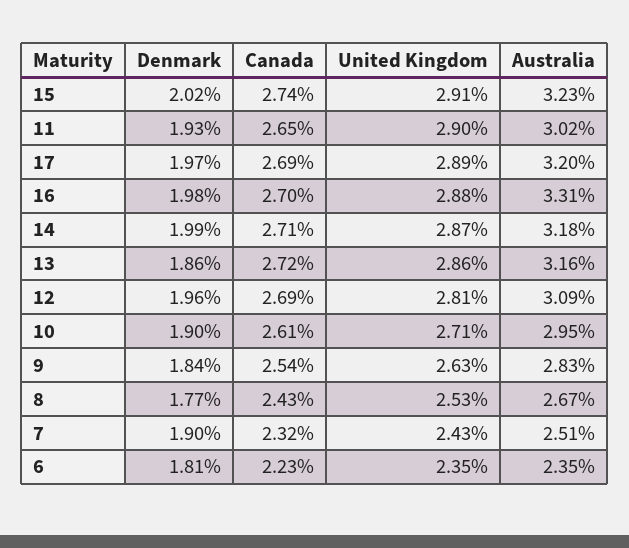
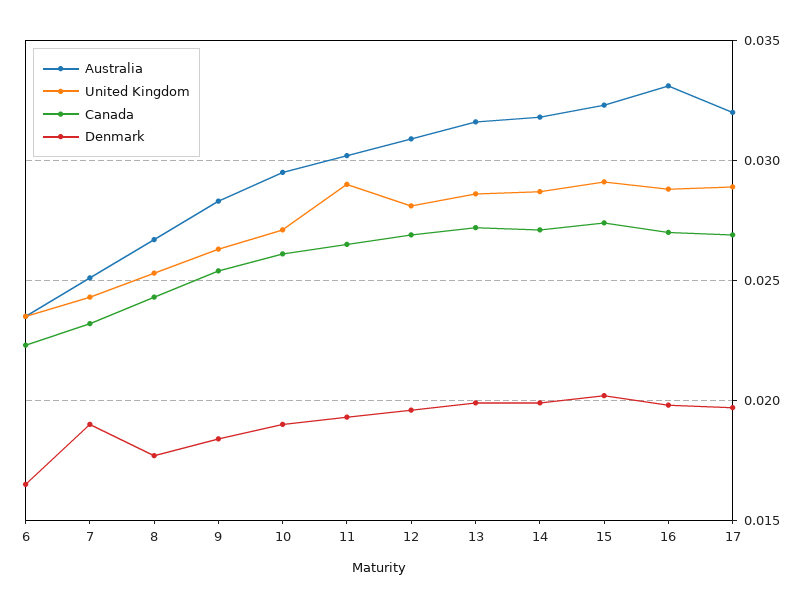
  {
    "Denmark": {
      "15": 0.0202,
      "11": 0.0193,
      "17": 0.0197,
      "16": 0.0198,
      "14": 0.0199,
-     "13": 0.0186,
+     "13": 0.02,
      "12": 0.0196,
      "10": 0.019,
      "9": 0.0184,
      "8": 0.0177,
      "7": 0.019,
-     "6": 0.0181
+     "6": 0.0165
    },
    "Canada": {
      "15": 0.0274,
      "11": 0.0265,
      "17": 0.0269,
      "16": 0.027,
      "14": 0.0271,
      "13": 0.0272,
      "12": 0.0269,
      "10": 0.0261,
      "9": 0.0254,
      "8": 0.0243,
      "7": 0.0232,
      "6": 0.0223
    },
    "United Kingdom": {
      "15": 0.0291,
      "11": 0.029,
      "17": 0.0289,
      "16": 0.0288,
      "14": 0.0287,
      "13": 0.0286,
      "12": 0.0281,
      "10": 0.0271,
      "9": 0.0263,
      "8": 0.0253,
      "7": 0.0243,
      "6": 0.0235
    },
    "Australia": {
      "15": 0.0323,
      "11": 0.0302,
      "17": 0.032,
      "16": 0.0331,
      "14": 0.0318,
      "13": 0.0316,
      "12": 0.0309,
      "10": 0.0295,
      "9": 0.0283,
      "8": 0.0267,
      "7": 0.0251,
      "6": 0.0235
    }
  }

